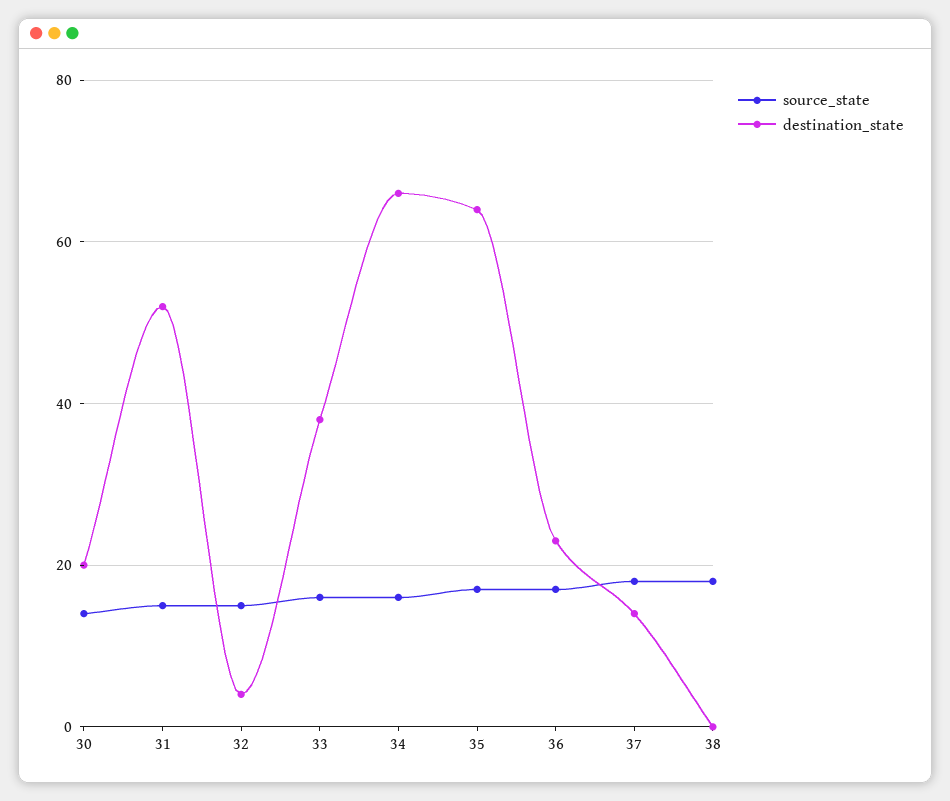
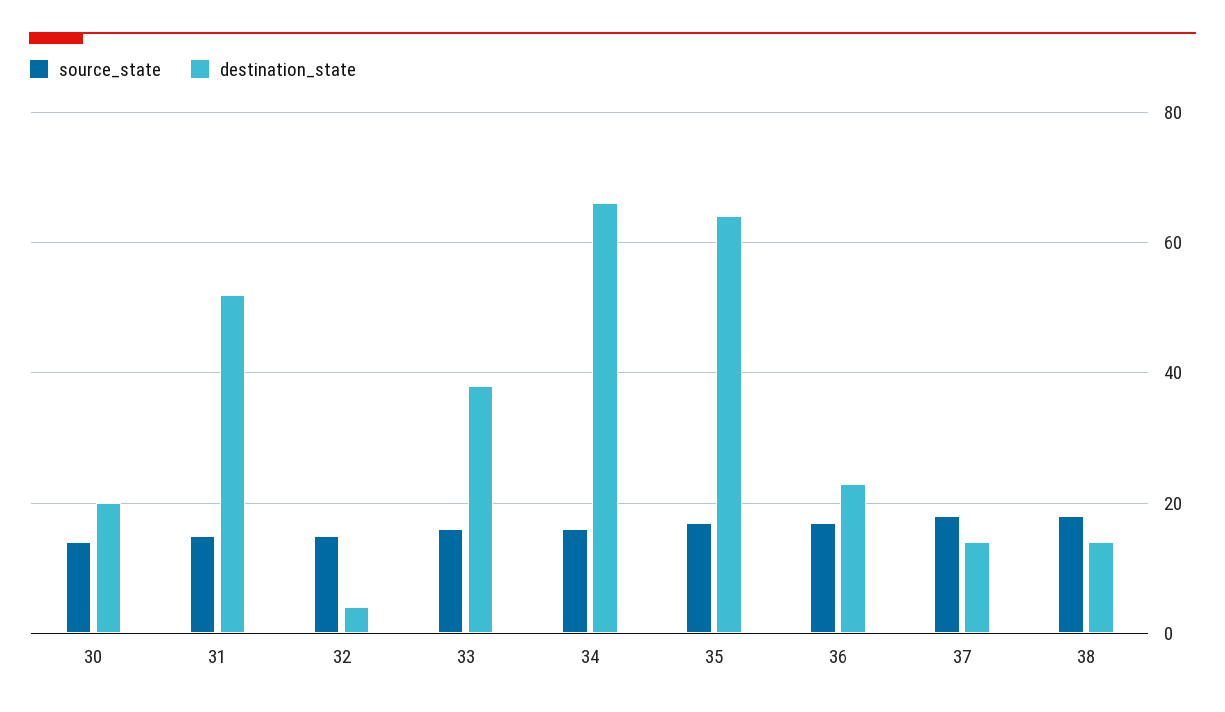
  {
    "source_state": {
      "30": 15,
      "31": 15,
      "32": 15,
      "33": 15,
      "34": 15,
      "35": 15,
      "36": 15,
      "37": 20,
      "38": 20
    },
    "destination_state": {
      "30": 20,
      "31": 50,
      "32": 5,
      "33": 40,
      "34": 65,
      "35": 65,
      "36": 25,
      "37": 15,
-     "38": 0
+     "38": 15
    }
  }

